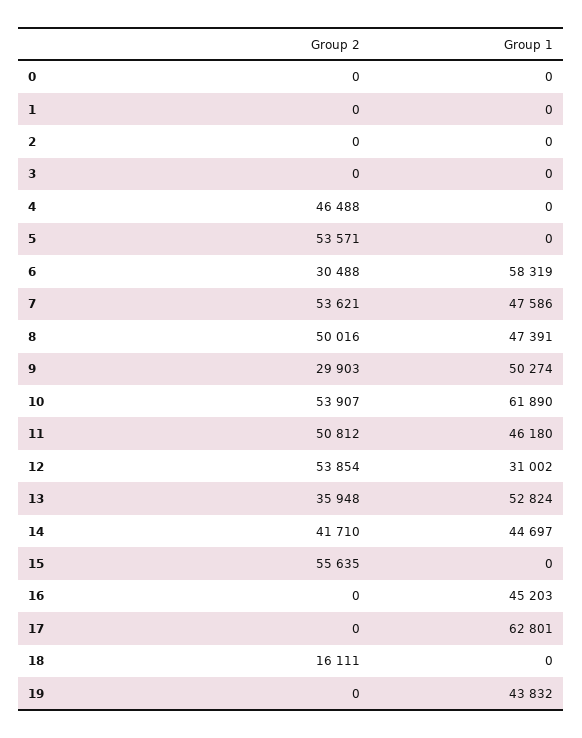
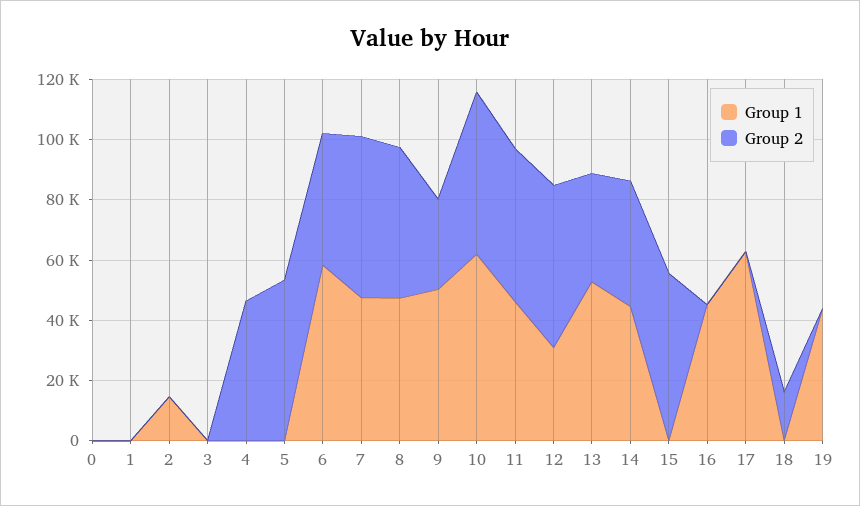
  {
    "Group 2": {
      "0": 0,
      "1": 0,
      "2": 0,
      "3": 0,
      "4": 46488,
      "5": 53571,
-     "6": 30488,
+     "6": 45000,
      "7": 53621,
      "8": 50016,
      "9": 29903,
      "10": 53907,
      "11": 50812,
      "12": 53854,
      "13": 35948,
      "14": 41710,
      "15": 55635,
      "16": 0,
      "17": 0,
      "18": 16111,
      "19": 0
    },
    "Group 1": {
      "0": 0,
      "1": 0,
-     "2": 0,
+     "2": 15000,
      "3": 0,
      "4": 0,
      "5": 0,
      "6": 58319,
      "7": 47586,
      "8": 47391,
      "9": 50274,
      "10": 61890,
      "11": 46180,
      "12": 31002,
      "13": 52824,
      "14": 44697,
      "15": 0,
      "16": 45203,
      "17": 62801,
      "18": 0,
      "19": 43832
    }
  }

